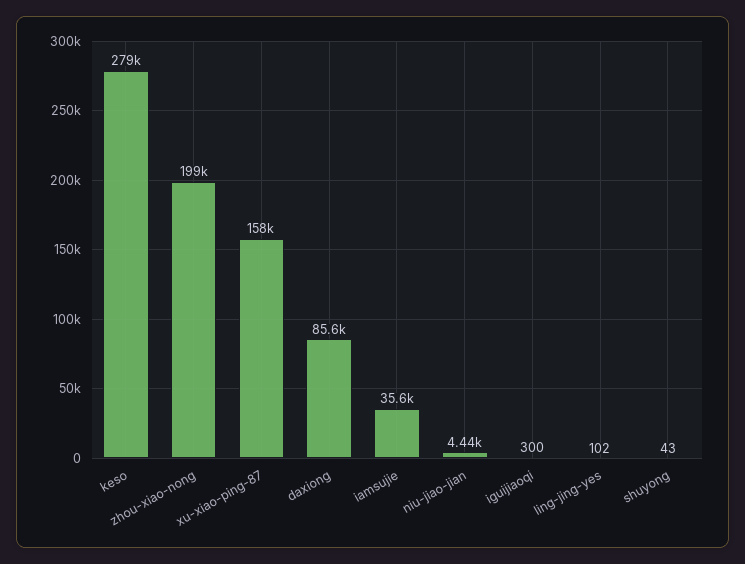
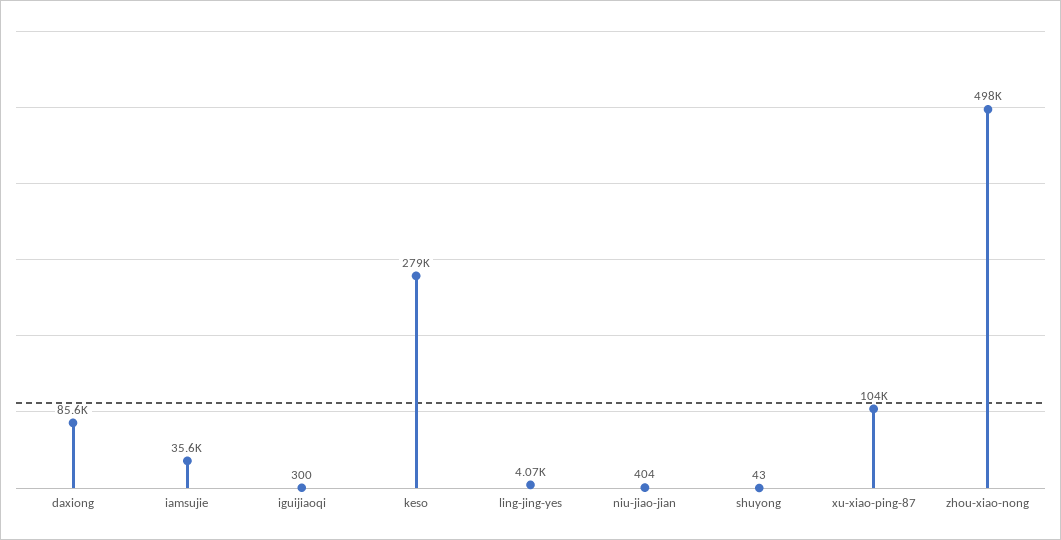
  {
    "keso": 279000,
-   "zhou-xiao-nong": 199000,
+   "zhou-xiao-nong": 498000,
-   "xu-xiao-ping-87": 158000,
+   "xu-xiao-ping-87": 104000,
    "daxiong": 85600,
    "iamsujie": 35600,
-   "niu-jiao-jian": 4440,
+   "niu-jiao-jian": 404,
    "iguijiaoqi": 300,
-   "ling-jing-yes": 102,
+   "ling-jing-yes": 4070,
    "shuyong": 43
  }

